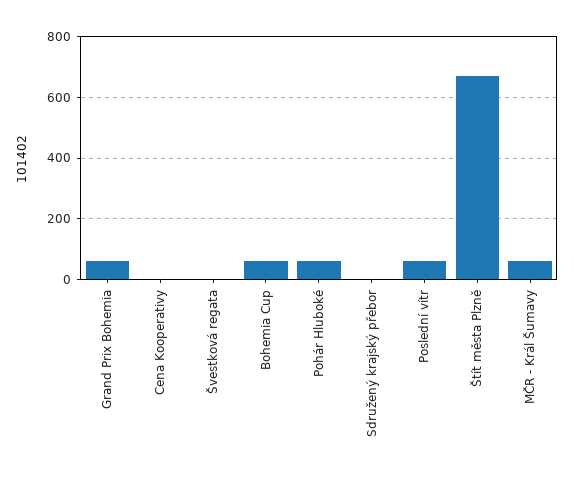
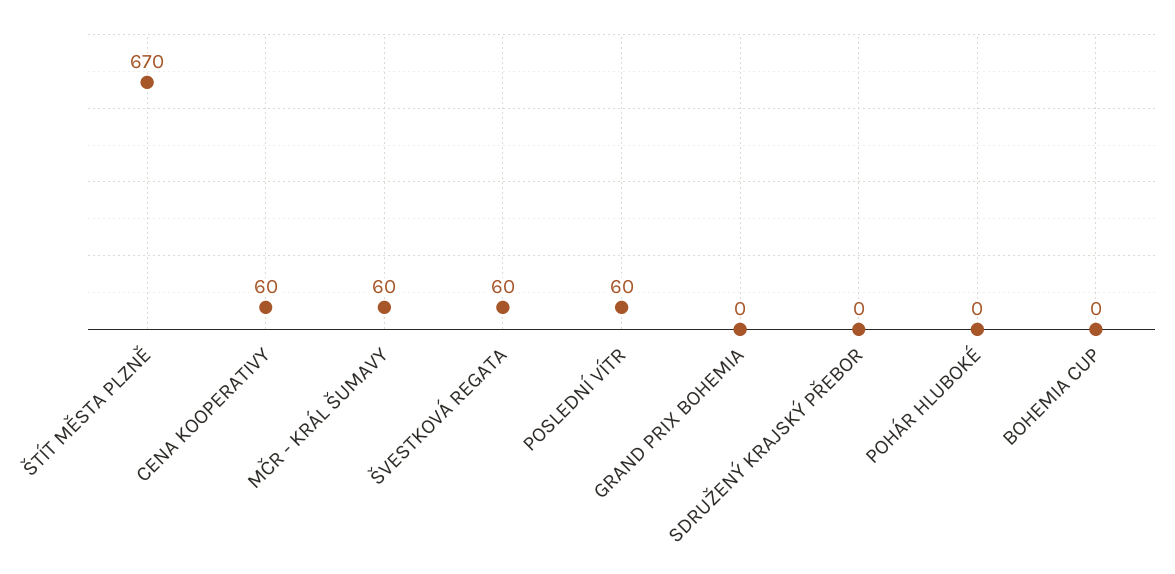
  {
-   "Grand Prix Bohemia": 60,
+   "Grand Prix Bohemia": 0,
-   "Cena Kooperativy": 0,
+   "Cena Kooperativy": 60,
-   "Švestková regata": 0,
+   "Švestková regata": 60,
-   "Bohemia Cup": 60,
+   "Bohemia Cup": 0,
-   "Pohár Hluboké": 60,
+   "Pohár Hluboké": 0,
    "Sdružený krajský přebor": 0,
    "Poslední vítr": 60,
    "Štít města Plzně": 670,
    "MČR - Král Šumavy": 60
  }

